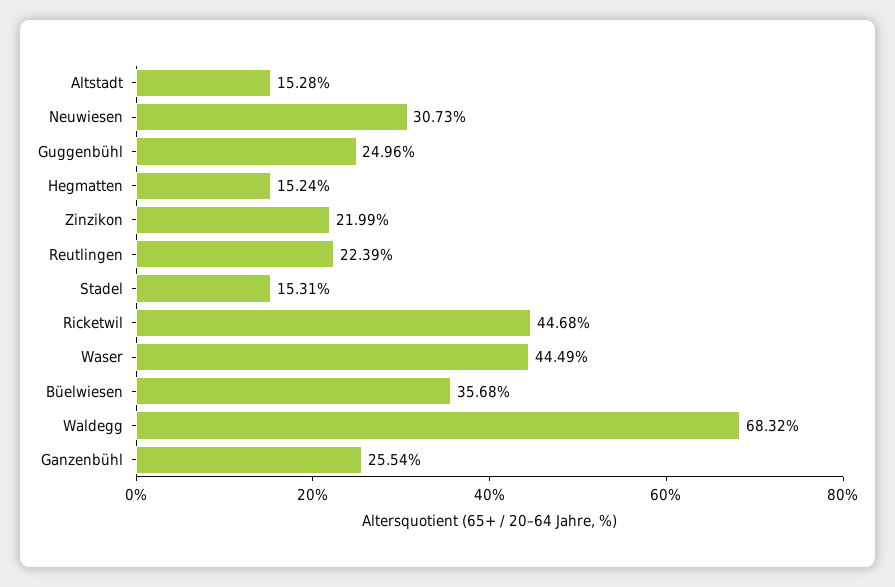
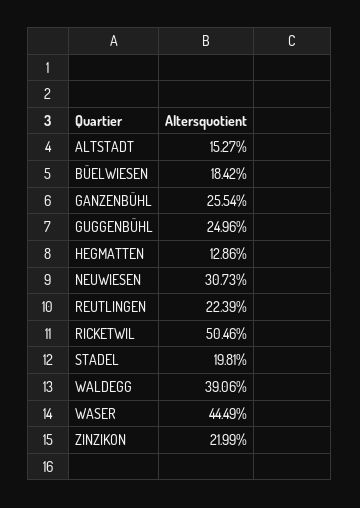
  {
-   "Altstadt": 15.28,
+   "Altstadt": 15.27,
    "Neuwiesen": 30.73,
    "Guggenbühl": 24.96,
-   "Hegmatten": 15.24,
+   "Hegmatten": 12.86,
    "Zinzikon": 21.99,
    "Reutlingen": 22.39,
-   "Stadel": 15.31,
+   "Stadel": 19.81,
-   "Ricketwil": 44.68,
+   "Ricketwil": 50.46,
    "Waser": 44.49,
-   "Büelwiesen": 35.68,
+   "Büelwiesen": 18.42,
-   "Waldegg": 68.32,
+   "Waldegg": 39.06,
    "Ganzenbühl": 25.54
  }

